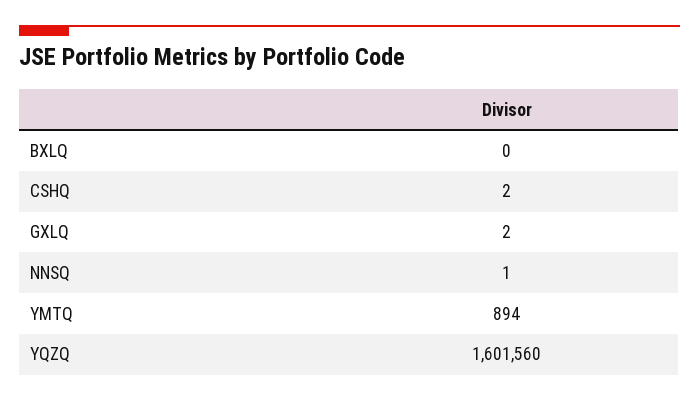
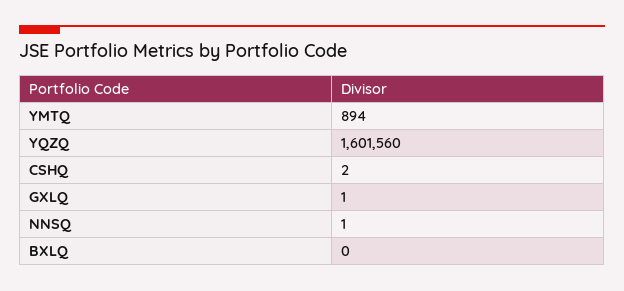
  {
    "BXLQ": 0,
    "CSHQ": 2,
-   "GXLQ": 2,
+   "GXLQ": 1,
    "NNSQ": 1,
    "YMTQ": 894,
    "YQZQ": 1601560
  }

